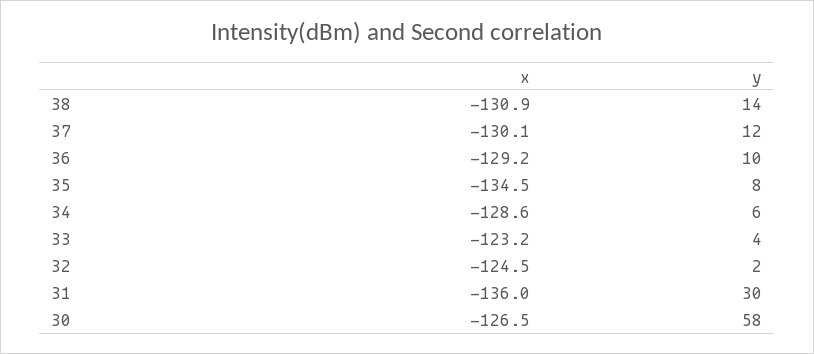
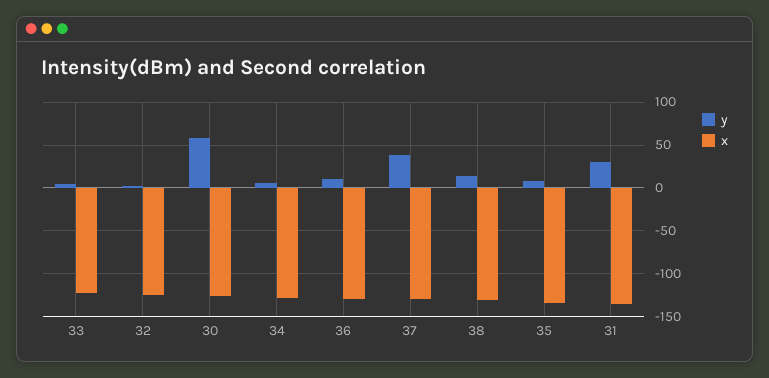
  {
    "x": {
      "38": -130.9,
      "37": -130.1,
      "36": -129.2,
      "35": -134.5,
      "34": -128.6,
      "33": -123.2,
      "32": -124.5,
      "31": -136,
      "30": -126.5
    },
    "y": {
      "38": 14,
-     "37": 12,
+     "37": 40,
      "36": 10,
      "35": 8,
      "34": 6,
      "33": 4,
      "32": 2,
      "31": 30,
      "30": 58
    }
  }

